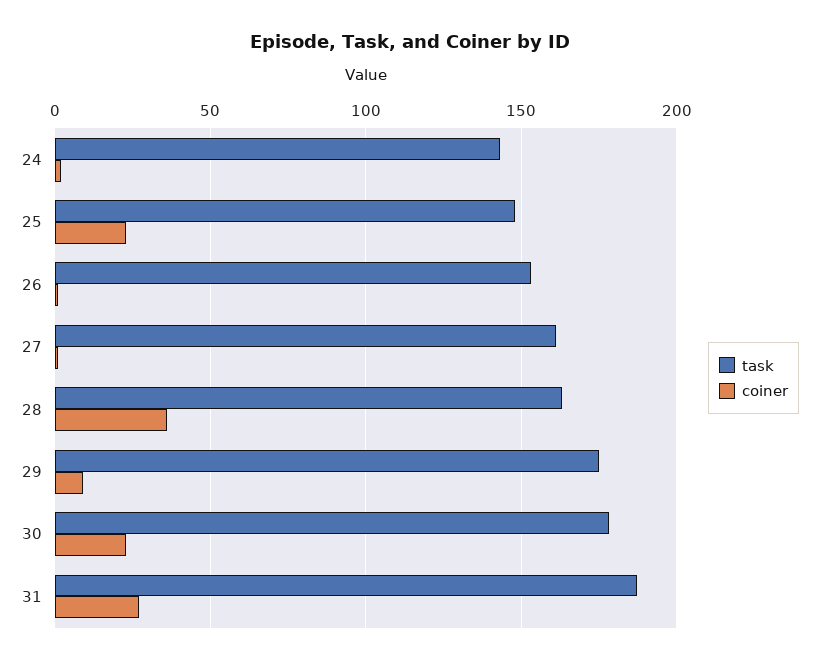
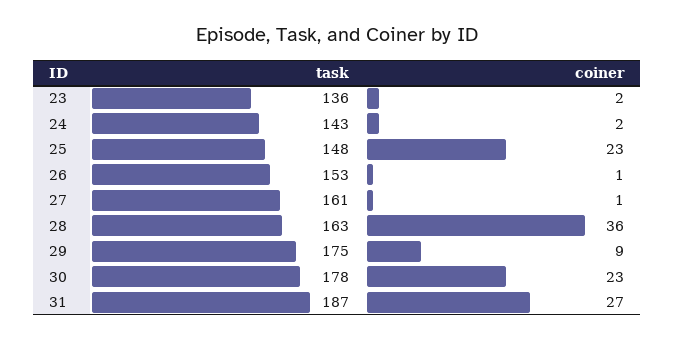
  {
    "task": {
      "24": 143,
      "25": 148,
      "26": 153,
      "27": 161,
      "28": 163,
      "29": 175,
      "30": 178,
-     "31": 187
+     "31": 187,
+     "23": 136
    },
    "coiner": {
      "24": 2,
      "25": 23,
      "26": 1,
      "27": 1,
      "28": 36,
      "29": 9,
      "30": 23,
-     "31": 27
+     "31": 27,
+     "23": 2
    }
  }

